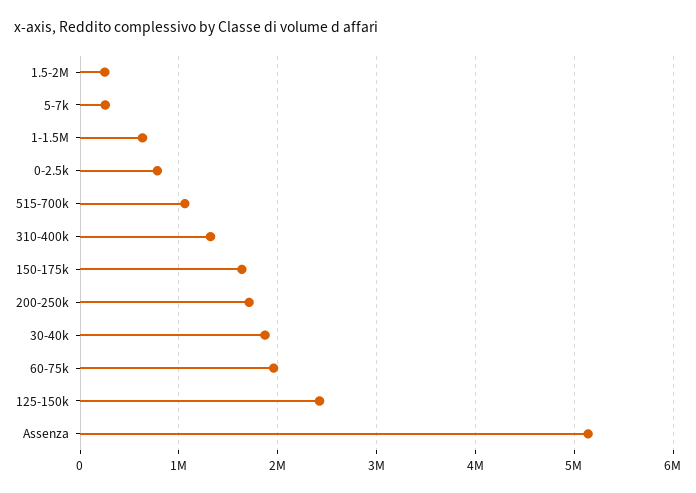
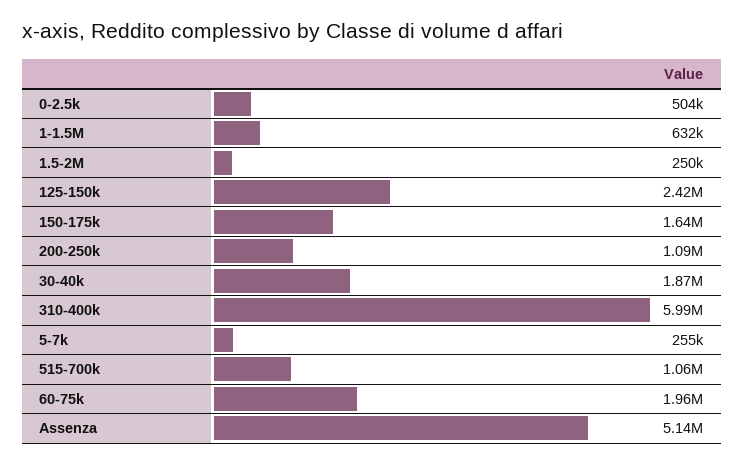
  {
    "1.5-2M": 250000,
    "5-7k": 255000,
    "1-1.5M": 632000,
-   "0-2.5k": 800000,
+   "0-2.5k": 504000,
    "515-700k": 1060000,
-   "310-400k": 1300000,
+   "310-400k": 5990000,
    "150-175k": 1640000,
-   "200-250k": 1700000,
+   "200-250k": 1090000,
    "30-40k": 1870000,
    "60-75k": 1960000,
    "125-150k": 2420000,
    "Assenza": 5140000
  }

